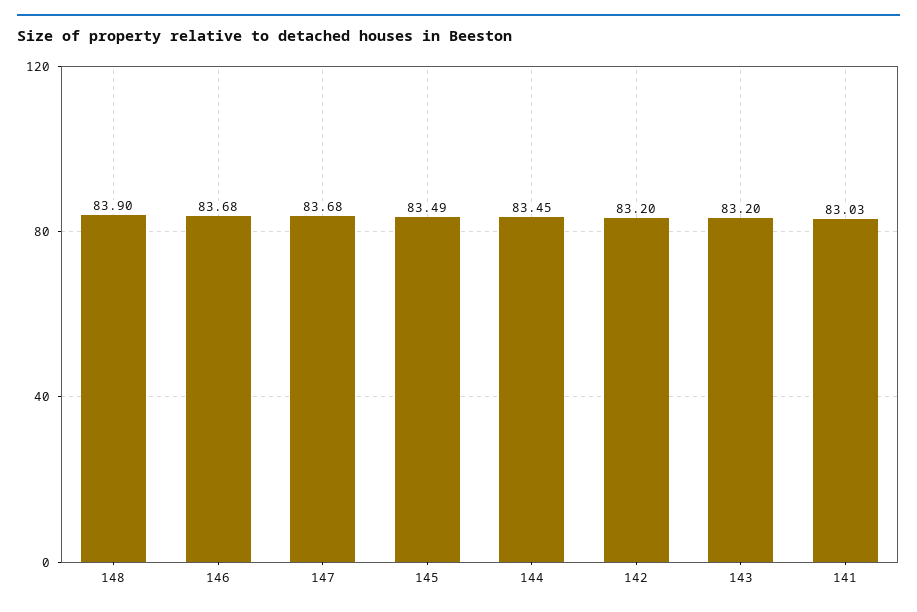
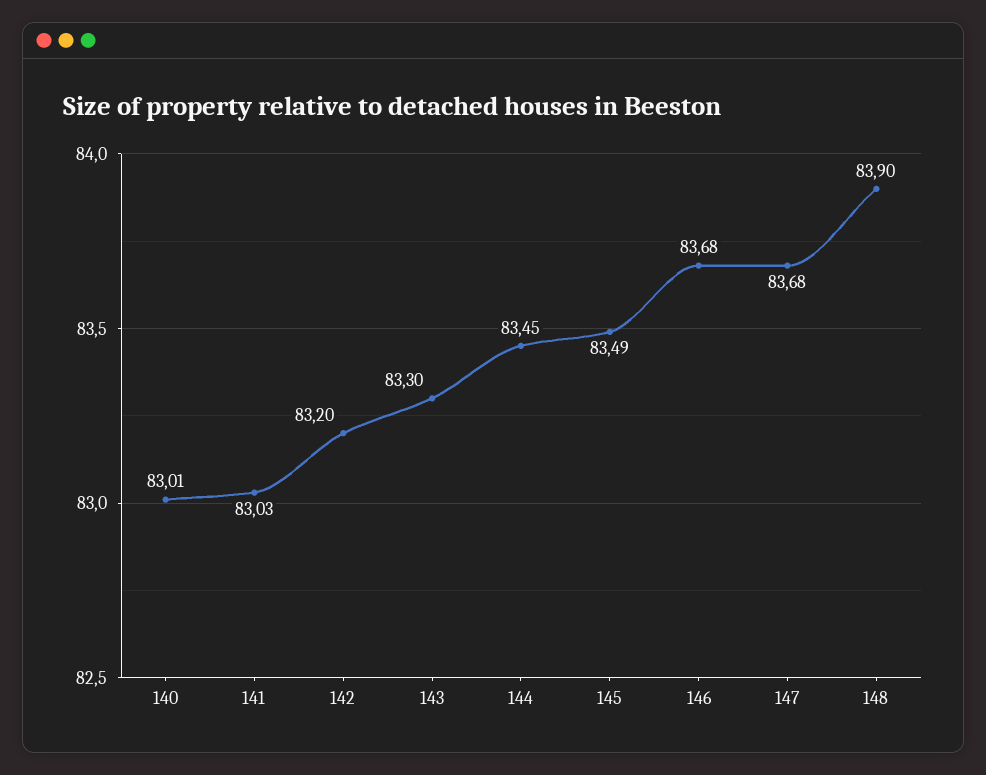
  {
    "148": 83.9,
    "146": 83.68,
    "147": 83.68,
    "145": 83.49,
    "144": 83.45,
    "142": 83.2,
-   "143": 83.2,
+   "143": 83.3,
-   "141": 83.03
+   "141": 83.03,
+   "140": 83.01
  }

